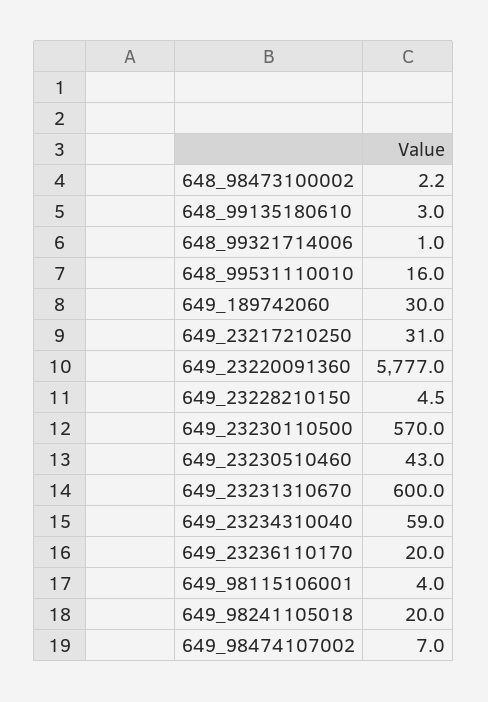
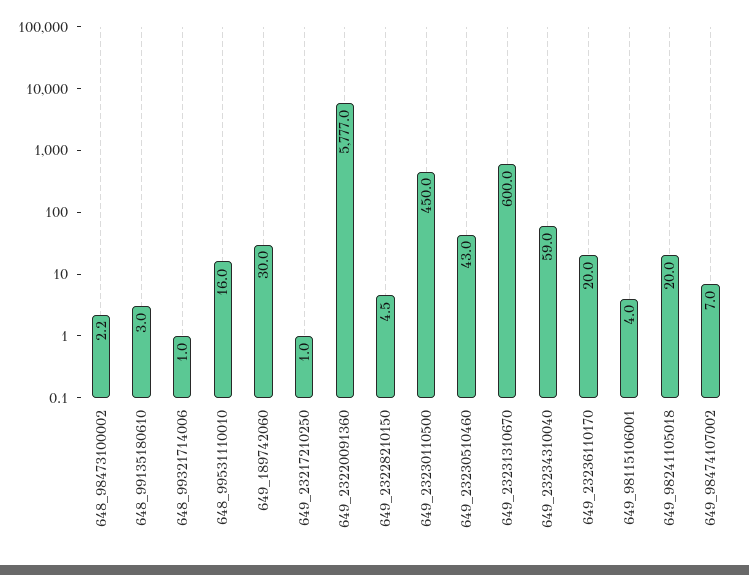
  {
    "648_98473100002": 2.2,
    "648_99135180610": 3,
    "648_99321714006": 1,
    "648_99531110010": 16,
    "649_189742060": 30,
-   "649_23217210250": 31,
+   "649_23217210250": 1,
    "649_23220091360": 5777,
    "649_23228210150": 4.5,
-   "649_23230110500": 570,
+   "649_23230110500": 450,
    "649_23230510460": 43,
    "649_23231310670": 600,
    "649_23234310040": 59,
    "649_23236110170": 20,
    "649_98115106001": 4,
    "649_98241105018": 20,
    "649_98474107002": 7
  }

